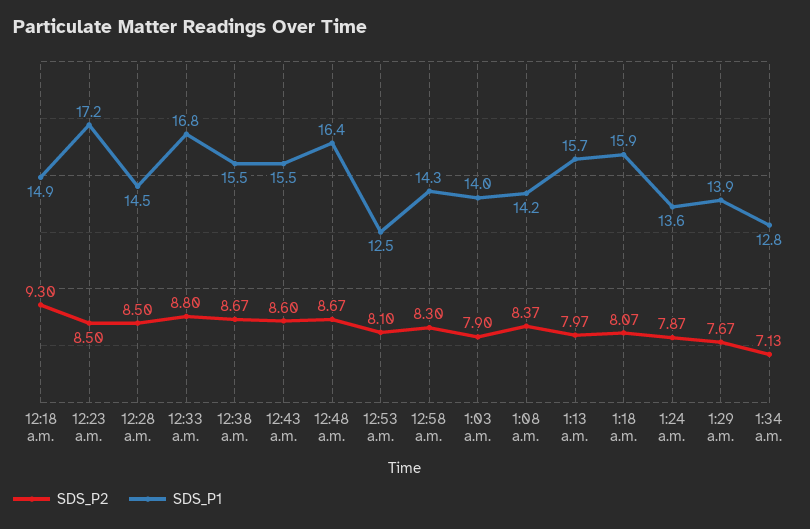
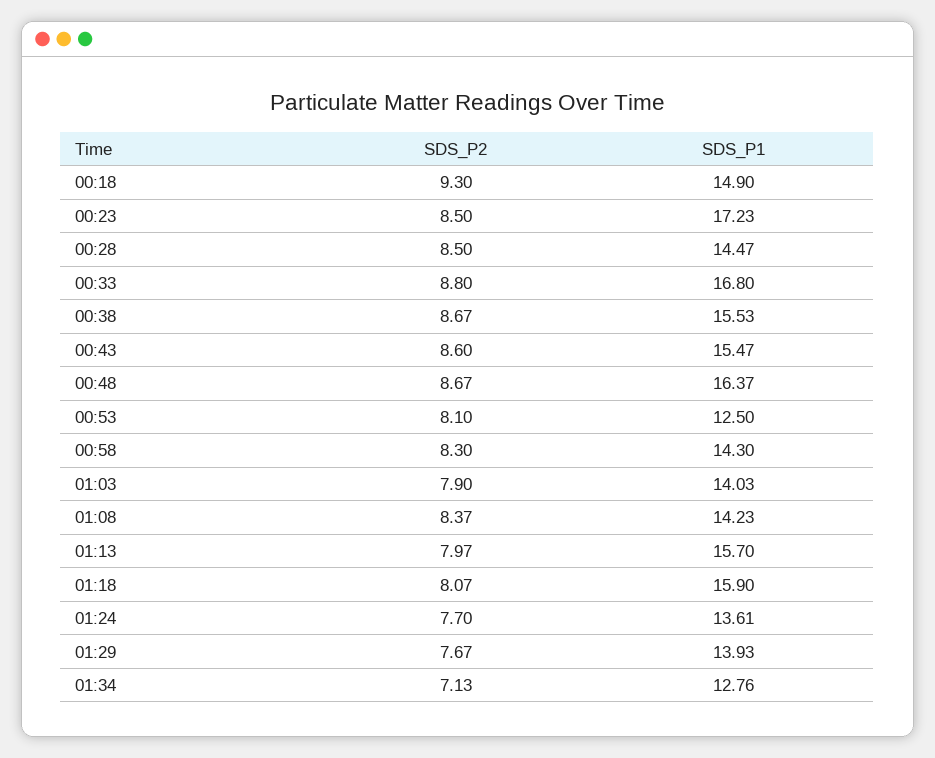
  {
    "SDS_P2": {
      "12:18 a.m.": 9.3,
      "12:23 a.m.": 8.5,
      "12:28 a.m.": 8.5,
      "12:33 a.m.": 8.8,
      "12:38 a.m.": 8.67,
      "12:43 a.m.": 8.6,
      "12:48 a.m.": 8.67,
      "12:53 a.m.": 8.1,
      "12:58 a.m.": 8.3,
      "1:03 a.m.": 7.9,
      "1:08 a.m.": 8.37,
      "1:13 a.m.": 7.97,
      "1:18 a.m.": 8.07,
-     "1:24 a.m.": 7.87,
+     "1:24 a.m.": 7.7,
      "1:29 a.m.": 7.67,
      "1:34 a.m.": 7.13
    },
    "SDS_P1": {
      "12:18 a.m.": 14.9,
      "12:23 a.m.": 17.23,
      "12:28 a.m.": 14.47,
      "12:33 a.m.": 16.8,
      "12:38 a.m.": 15.53,
      "12:43 a.m.": 15.47,
      "12:48 a.m.": 16.37,
      "12:53 a.m.": 12.5,
      "12:58 a.m.": 14.3,
      "1:03 a.m.": 14.03,
      "1:08 a.m.": 14.23,
      "1:13 a.m.": 15.7,
      "1:18 a.m.": 15.9,
      "1:24 a.m.": 13.61,
      "1:29 a.m.": 13.93,
      "1:34 a.m.": 12.76
    }
  }

